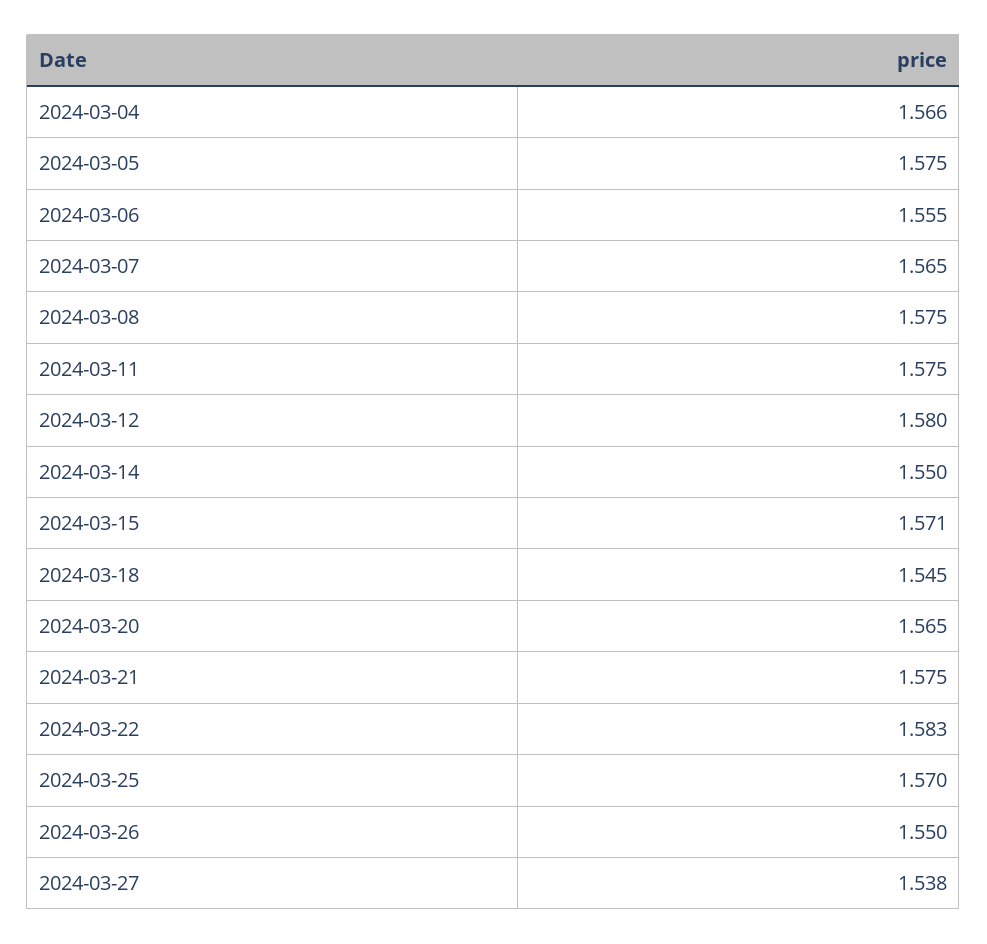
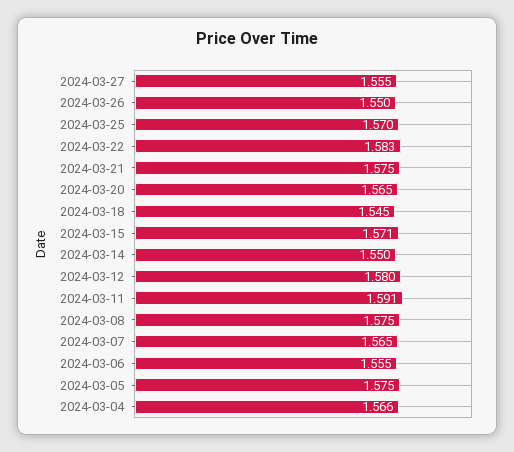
  {
    "2024-03-04": 1.566,
    "2024-03-05": 1.575,
    "2024-03-06": 1.555,
    "2024-03-07": 1.565,
    "2024-03-08": 1.575,
-   "2024-03-11": 1.575,
+   "2024-03-11": 1.591,
    "2024-03-12": 1.58,
    "2024-03-14": 1.55,
    "2024-03-15": 1.571,
    "2024-03-18": 1.545,
    "2024-03-20": 1.565,
    "2024-03-21": 1.575,
    "2024-03-22": 1.583,
    "2024-03-25": 1.57,
    "2024-03-26": 1.55,
-   "2024-03-27": 1.538
+   "2024-03-27": 1.555
  }

